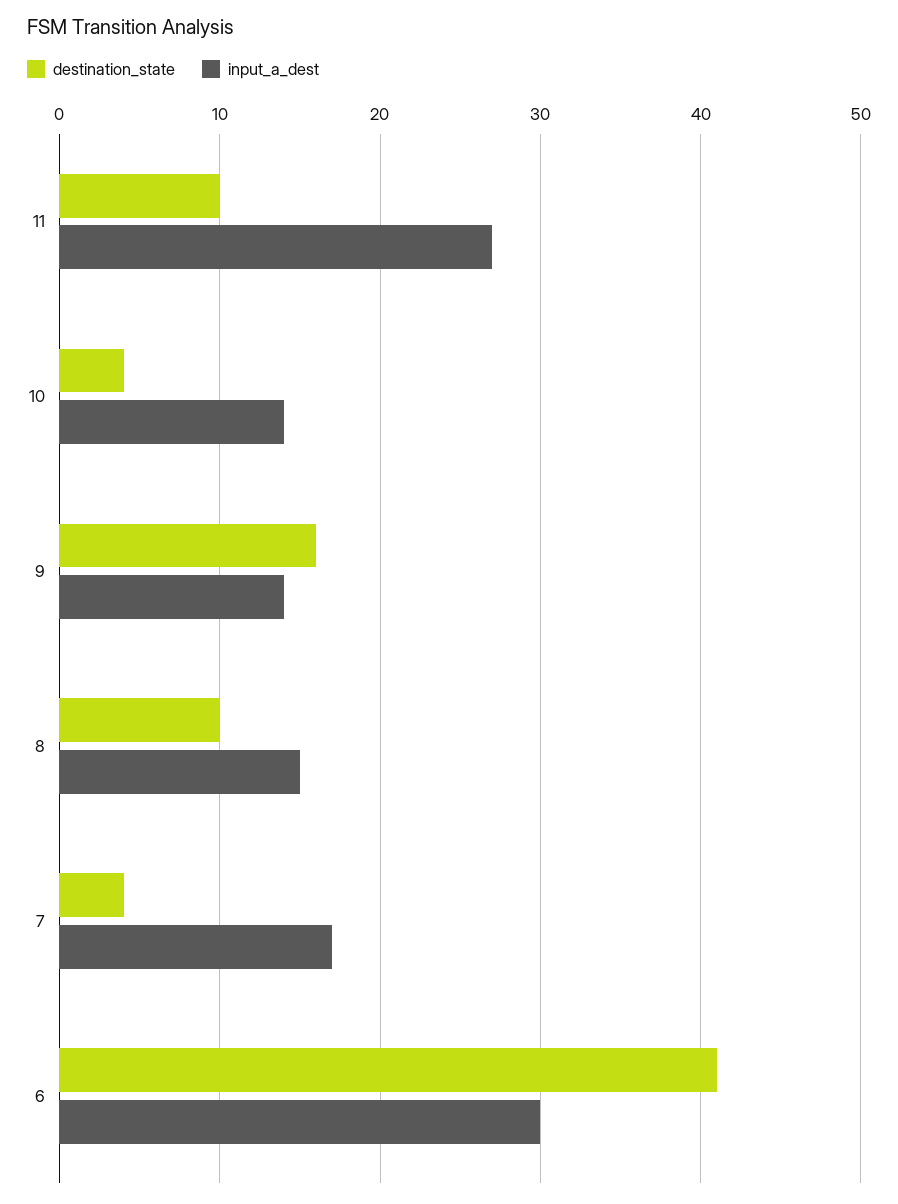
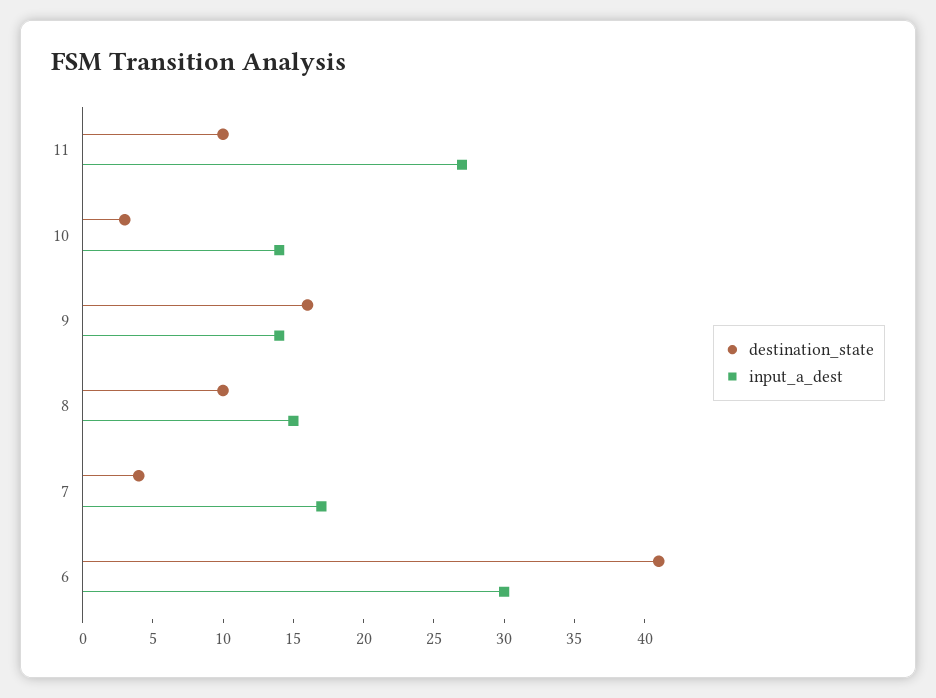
  {
    "destination_state": {
      "11": 10,
-     "10": 4,
+     "10": 3,
      "9": 16,
      "8": 10,
      "7": 4,
      "6": 41
    },
    "input_a_dest": {
      "11": 27,
      "10": 14,
      "9": 14,
      "8": 15,
      "7": 17,
      "6": 30
    }
  }

